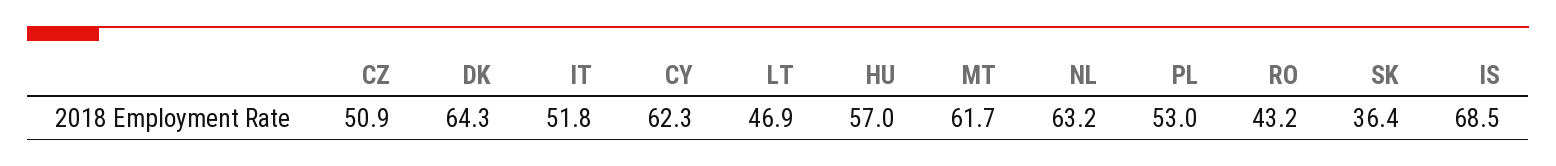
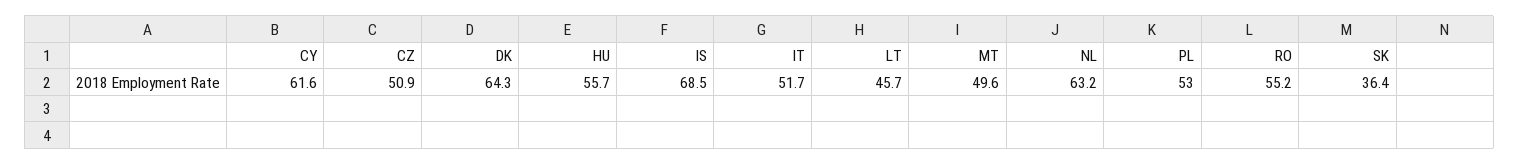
  {
    "CZ": 50.9,
    "DK": 64.3,
-   "IT": 51.8,
+   "IT": 51.7,
-   "CY": 62.3,
+   "CY": 61.6,
-   "LT": 46.9,
+   "LT": 45.7,
-   "HU": 57,
+   "HU": 55.7,
-   "MT": 61.7,
+   "MT": 49.6,
    "NL": 63.2,
    "PL": 53,
-   "RO": 43.2,
+   "RO": 55.2,
    "SK": 36.4,
    "IS": 68.5
  }

